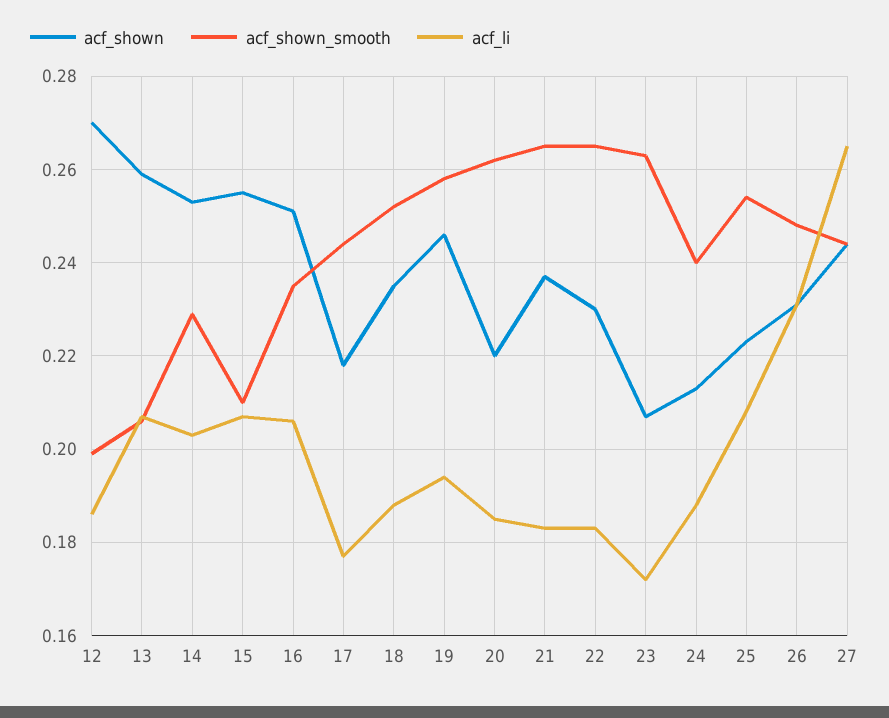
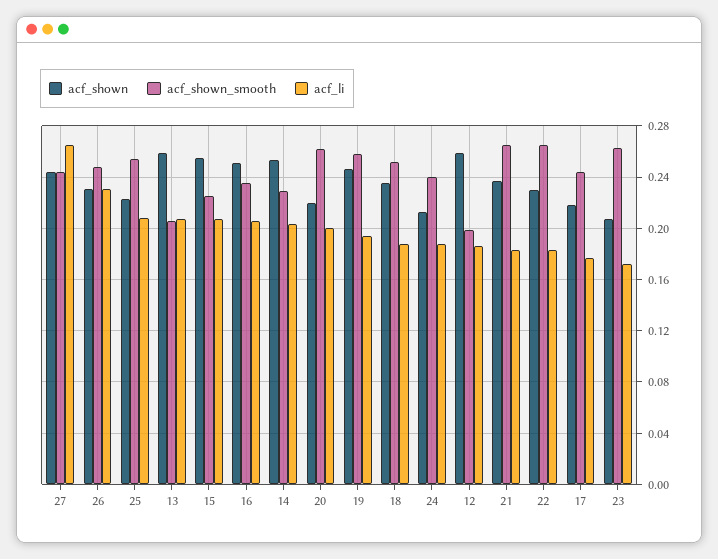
  {
    "acf_shown": {
-     "12": 0.27,
+     "12": 0.26,
      "13": 0.26,
      "14": 0.255,
      "15": 0.255,
      "16": 0.25,
      "17": 0.22,
      "18": 0.235,
      "19": 0.245,
      "20": 0.22,
      "21": 0.235,
      "22": 0.23,
      "23": 0.205,
      "24": 0.215,
      "25": 0.225,
      "26": 0.23,
      "27": 0.245
    },
    "acf_shown_smooth": {
      "12": 0.2,
      "13": 0.205,
      "14": 0.23,
-     "15": 0.21,
+     "15": 0.225,
      "16": 0.235,
      "17": 0.245,
      "18": 0.25,
      "19": 0.26,
      "20": 0.26,
      "21": 0.265,
      "22": 0.265,
      "23": 0.265,
      "24": 0.24,
      "25": 0.255,
      "26": 0.25,
      "27": 0.245
    },
    "acf_li": {
      "12": 0.185,
      "13": 0.205,
      "14": 0.205,
      "15": 0.205,
      "16": 0.205,
      "17": 0.175,
      "18": 0.19,
      "19": 0.195,
-     "20": 0.185,
+     "20": 0.2,
      "21": 0.185,
      "22": 0.185,
      "23": 0.17,
      "24": 0.19,
      "25": 0.21,
      "26": 0.23,
      "27": 0.265
    }
  }

